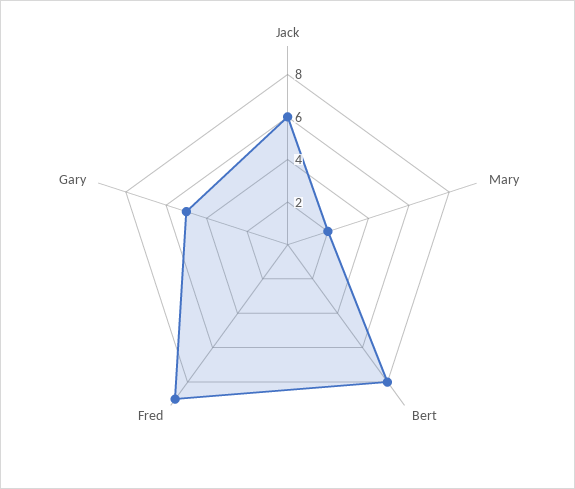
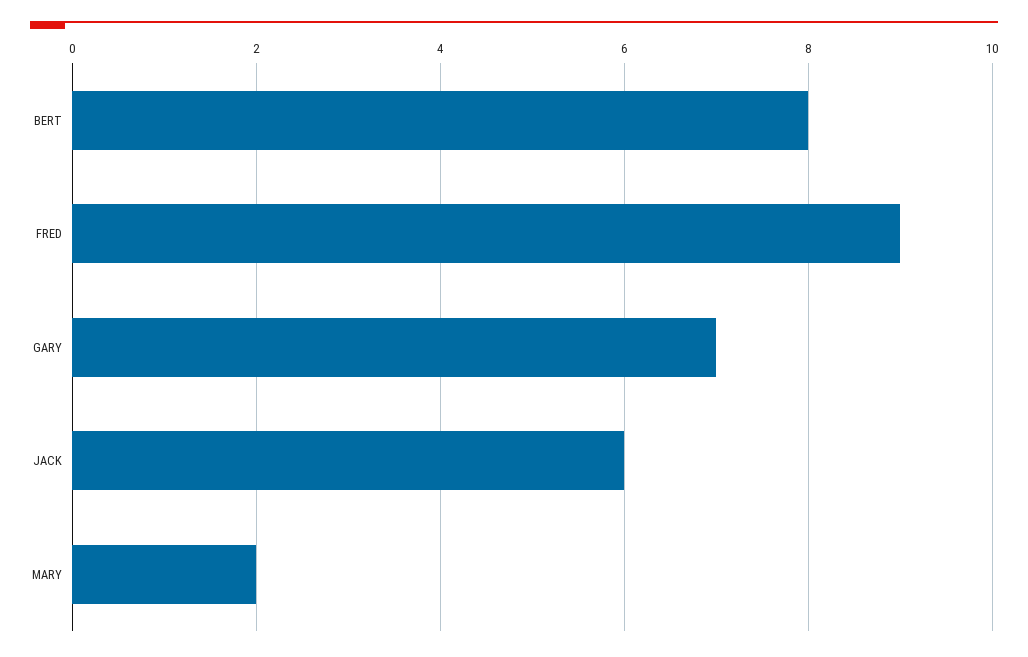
  {
    "Jack": 6,
    "Mary": 2,
    "Bert": 8,
    "Fred": 9,
-   "Gary": 5
+   "Gary": 7
  }

